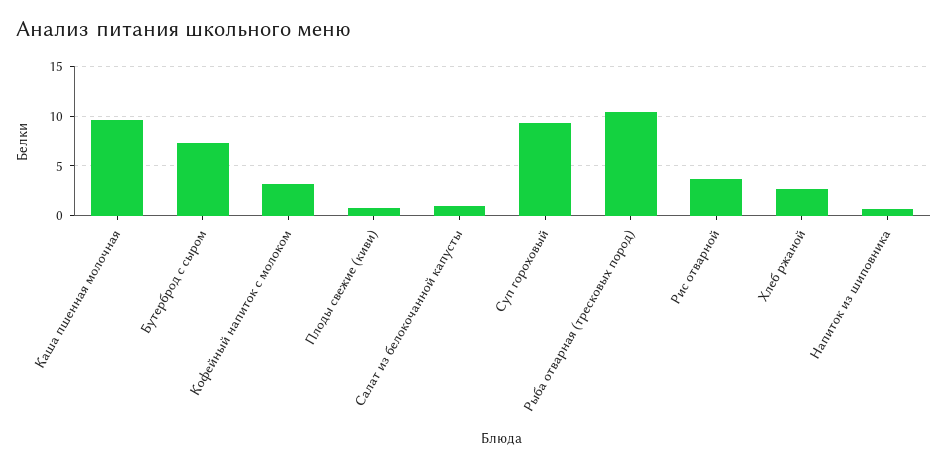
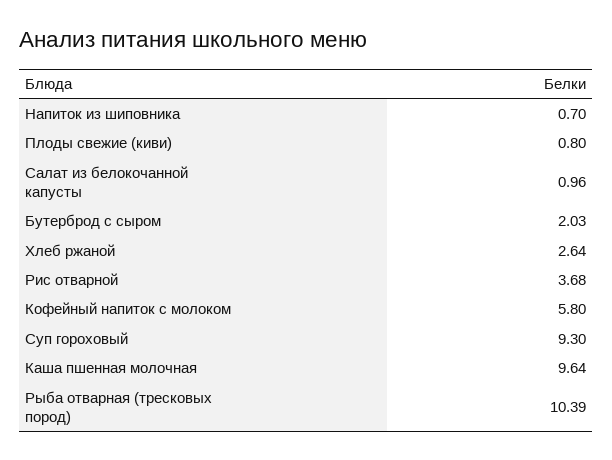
  {
    "Каша пшенная молочная": 9.64,
-   "Бутерброд с сыром": 7,
+   "Бутерброд с сыром": 2.03,
-   "Кофейный напиток с молоком": 3,
+   "Кофейный напиток с молоком": 5.8,
    "Плоды свежие (киви)": 0.8,
    "Салат из белокочанной капусты": 0.96,
    "Суп гороховый": 9.3,
    "Рыба отварная (тресковых пород)": 10.39,
    "Рис отварной": 3.68,
    "Хлеб ржаной": 2.64,
    "Напиток из шиповника": 0.7
  }

